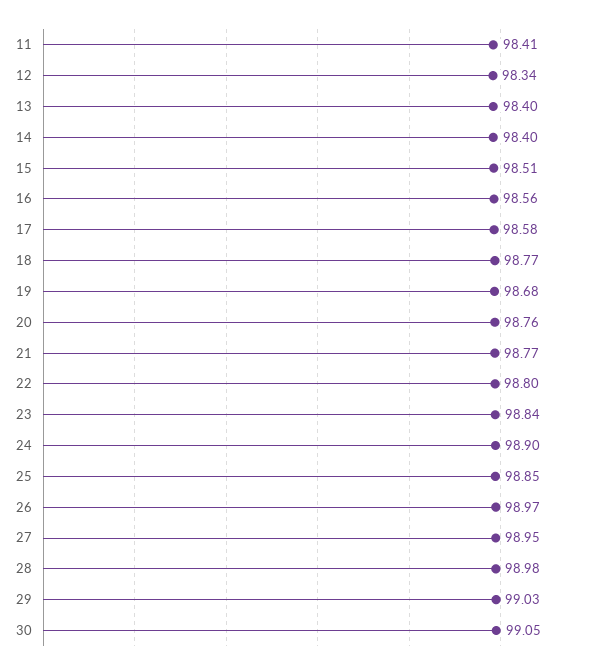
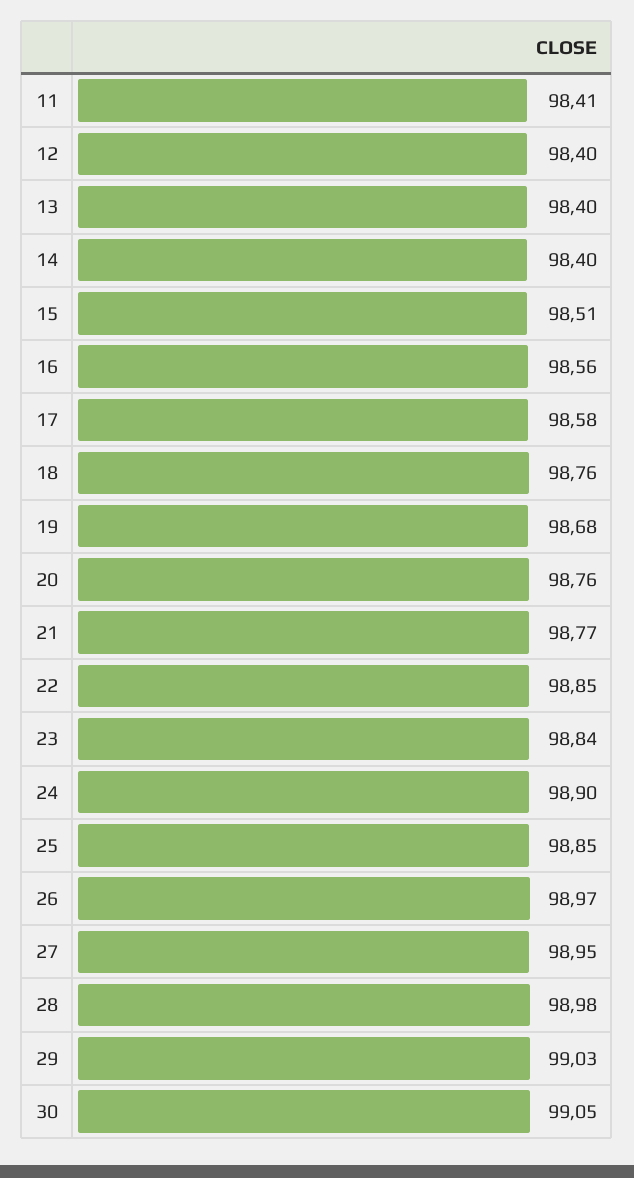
  {
    "11": 98.41,
-   "12": 98.34,
+   "12": 98.4,
    "13": 98.4,
    "14": 98.4,
    "15": 98.51,
    "16": 98.56,
    "17": 98.58,
-   "18": 98.77,
+   "18": 98.76,
    "19": 98.68,
    "20": 98.76,
    "21": 98.77,
-   "22": 98.8,
+   "22": 98.85,
    "23": 98.84,
    "24": 98.9,
    "25": 98.85,
    "26": 98.97,
    "27": 98.95,
    "28": 98.98,
    "29": 99.03,
    "30": 99.05
  }

